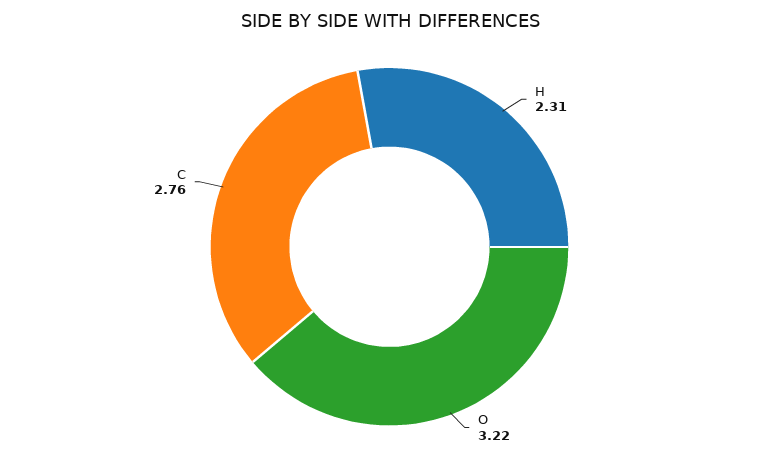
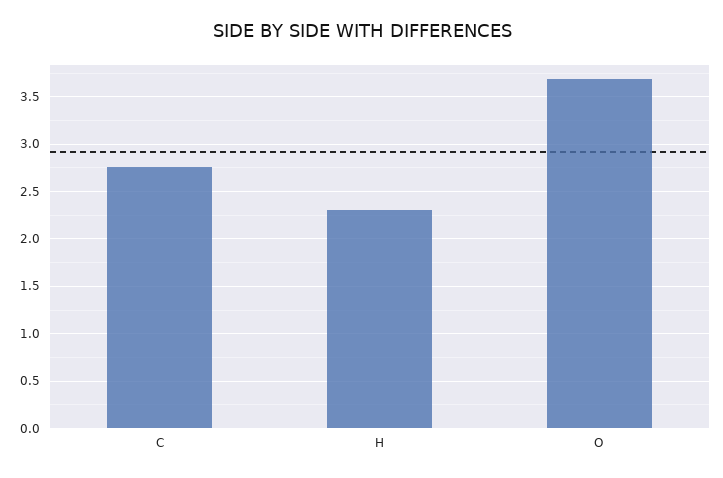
  {
    "H": 2.31,
-   "O": 3.22,
+   "O": 3.7,
    "C": 2.76
  }

